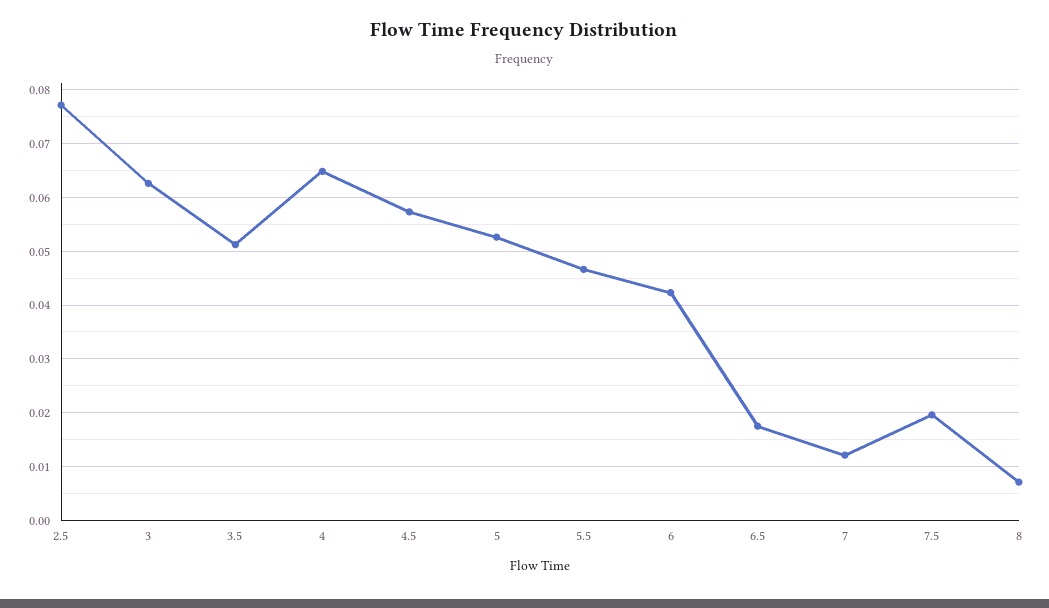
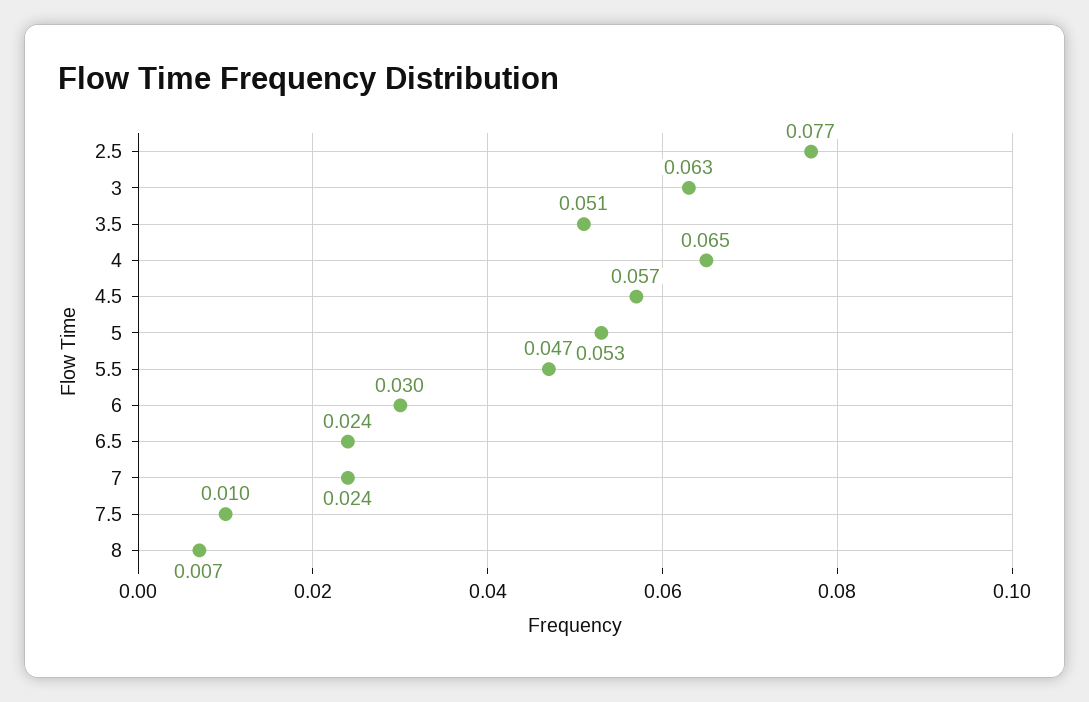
  {
    "2.5": 0.077,
    "3": 0.063,
    "3.5": 0.051,
    "4": 0.065,
    "4.5": 0.057,
    "5": 0.053,
    "5.5": 0.047,
-   "6": 0.042,
+   "6": 0.03,
-   "6.5": 0.018,
+   "6.5": 0.024,
-   "7": 0.012,
+   "7": 0.024,
-   "7.5": 0.02,
+   "7.5": 0.01,
    "8": 0.007
  }

